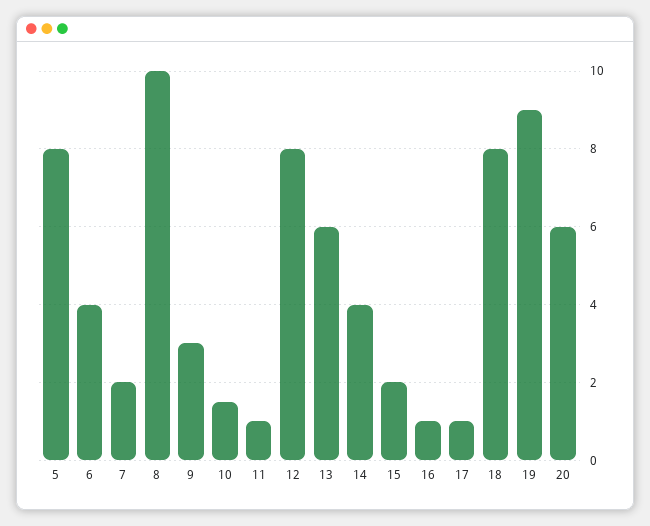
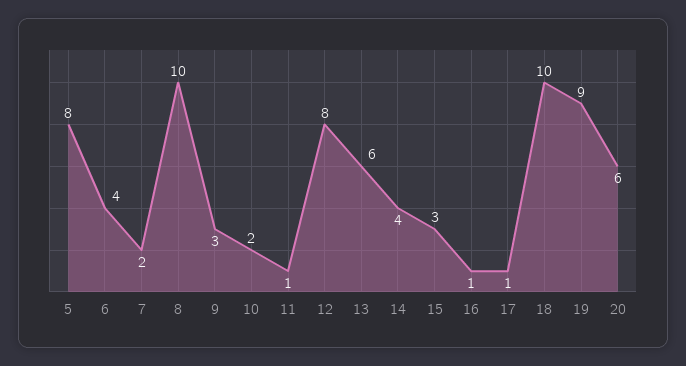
  {
    "5": 8,
    "6": 4,
    "7": 2,
    "8": 10,
    "9": 3,
-   "10": 1.5,
+   "10": 2,
    "11": 1,
    "12": 8,
    "13": 6,
    "14": 4,
-   "15": 2,
+   "15": 3,
    "16": 1,
    "17": 1,
-   "18": 8,
+   "18": 10,
    "19": 9,
    "20": 6
  }

